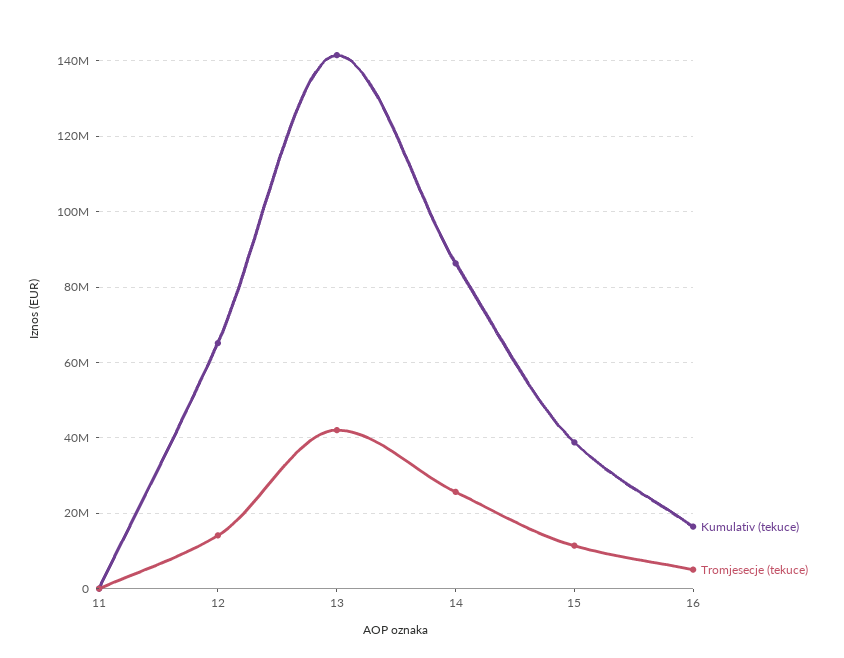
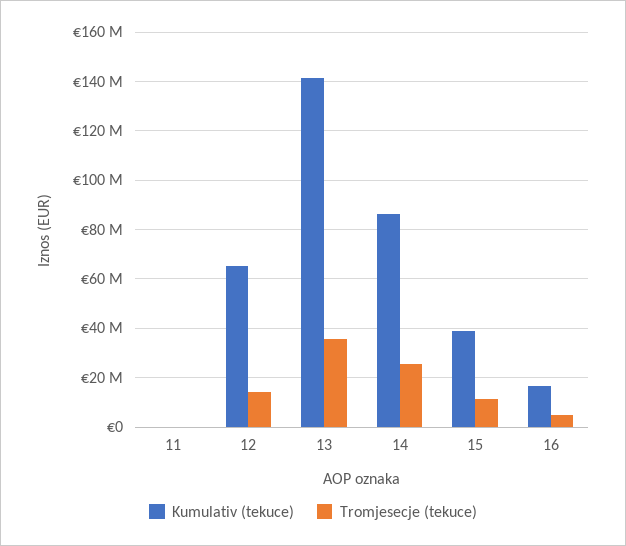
  {
    "Kumulativ (tekuce)": {
      "11": 0,
      "12": 66000000,
      "13": 142000000,
      "14": 86000000,
      "15": 38000000,
      "16": 16000000
    },
    "Tromjesecje (tekuce)": {
      "11": 0,
      "12": 14000000,
-     "13": 42000000,
+     "13": 35000000,
      "14": 26000000,
      "15": 12000000,
      "16": 6000000
    }
  }

